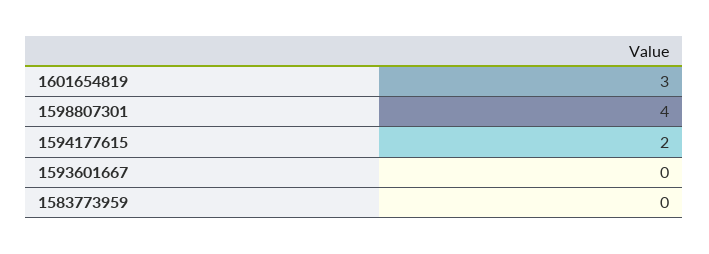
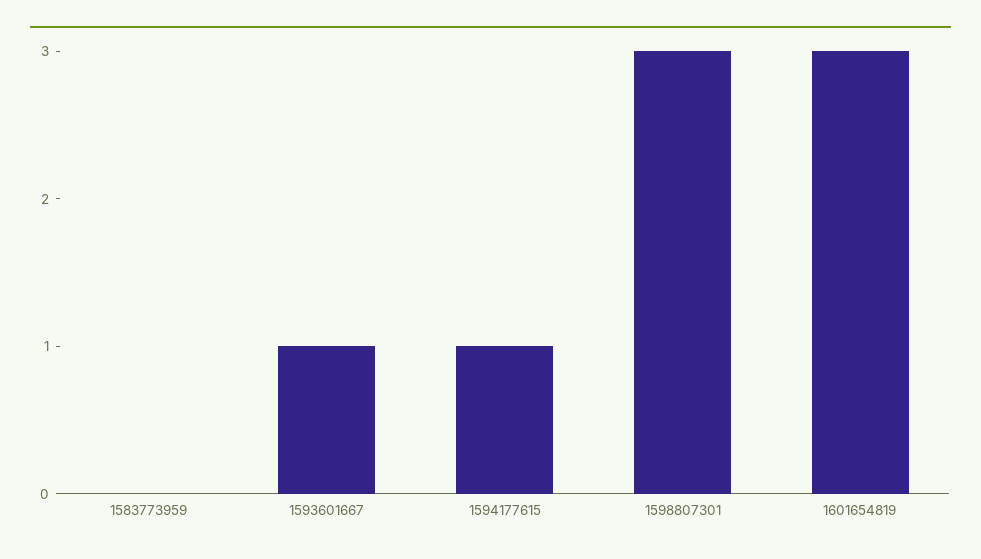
  {
    "1601654819": 3,
-   "1598807301": 4,
+   "1598807301": 3,
-   "1594177615": 2,
+   "1594177615": 1,
-   "1593601667": 0,
+   "1593601667": 1,
    "1583773959": 0
  }

